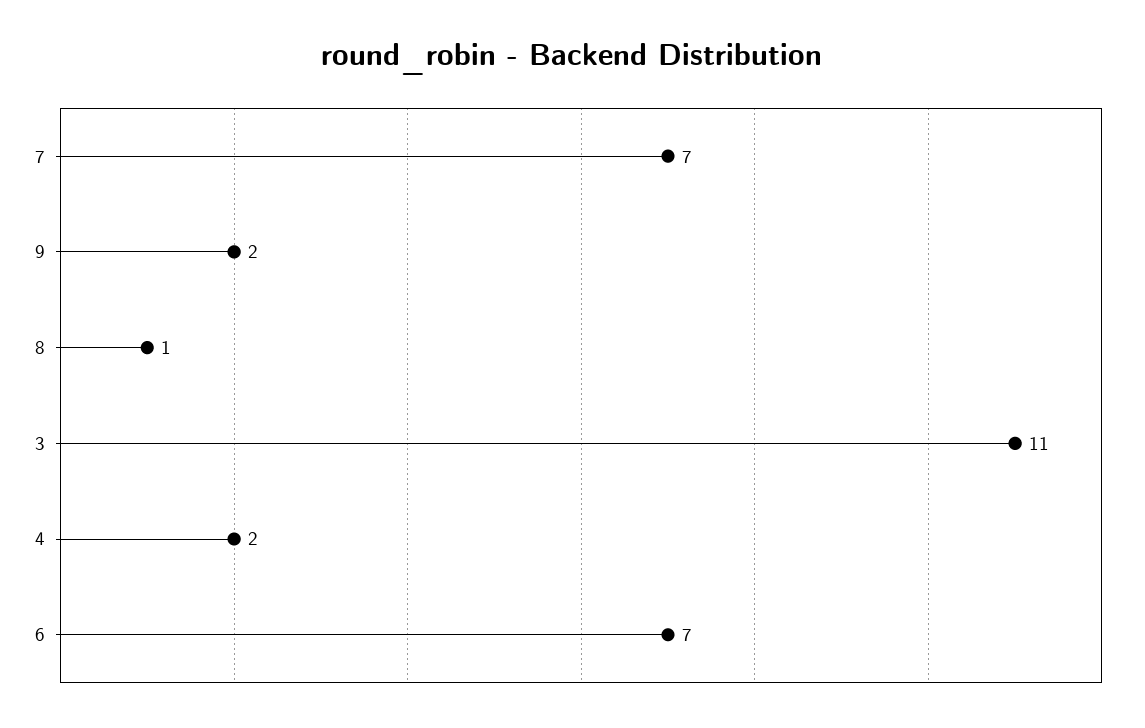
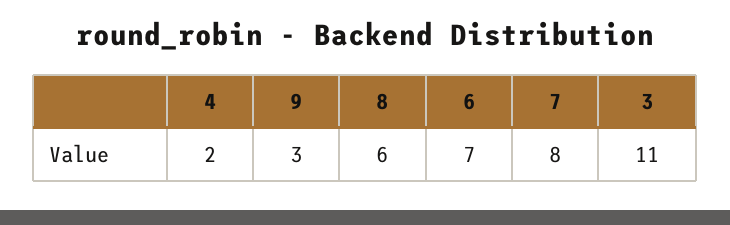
  {
-   "7": 7,
+   "7": 8,
-   "9": 2,
+   "9": 3,
-   "8": 1,
+   "8": 6,
    "3": 11,
    "4": 2,
    "6": 7
  }

